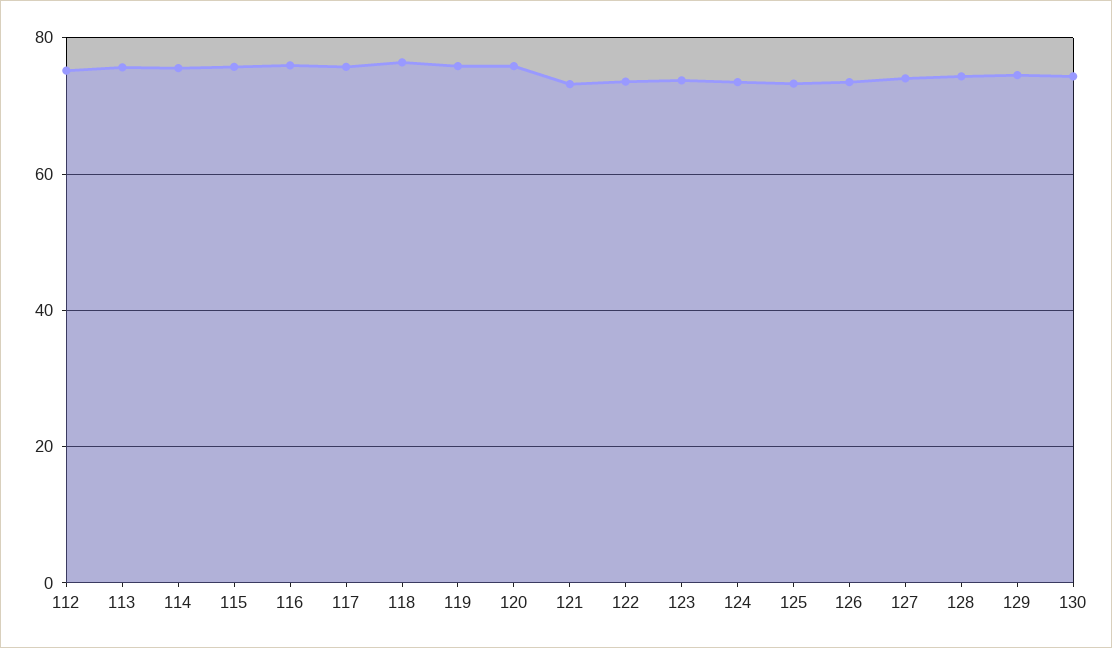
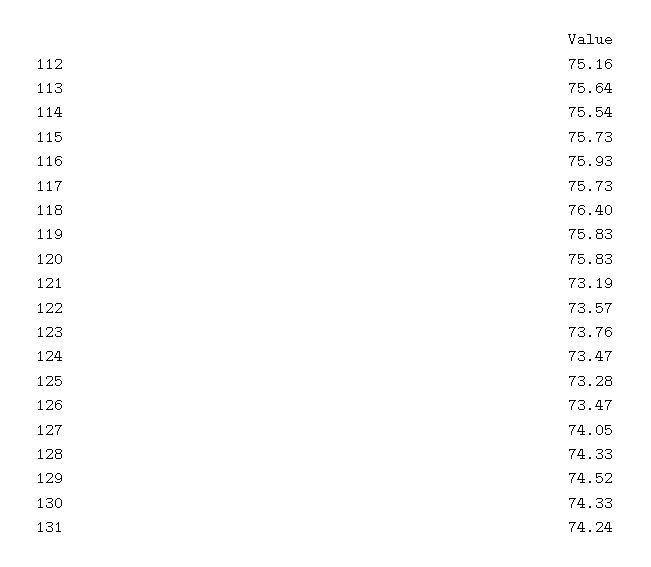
  {
    "112": 75.16,
    "113": 75.64,
    "114": 75.54,
    "115": 75.73,
    "116": 75.93,
    "117": 75.73,
    "118": 76.4,
    "119": 75.83,
    "120": 75.83,
    "121": 73.19,
    "122": 73.57,
    "123": 73.76,
    "124": 73.47,
    "125": 73.28,
    "126": 73.47,
    "127": 74.05,
    "128": 74.33,
    "129": 74.52,
-   "130": 74.33
+   "130": 74.33,
+   "131": 74.24
  }

